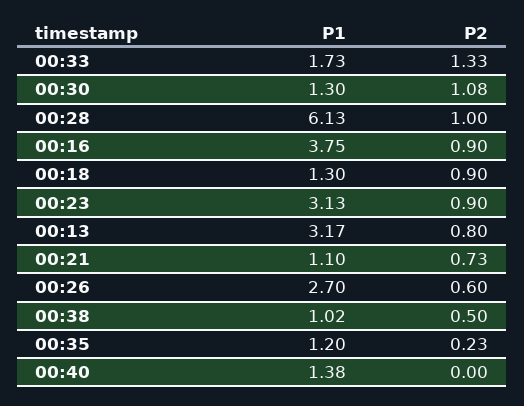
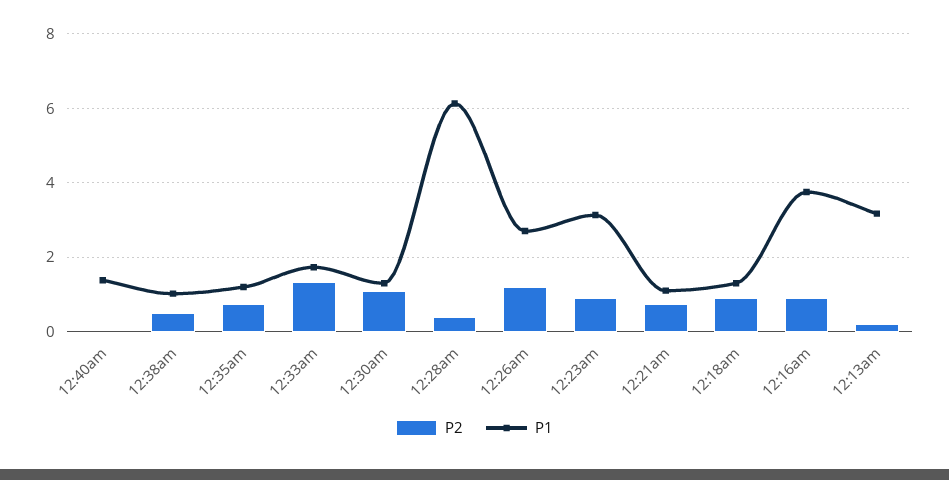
  {
    "P1": {
      "00:33": 1.73,
      "00:30": 1.3,
      "00:28": 6.13,
      "00:16": 3.75,
      "00:18": 1.3,
      "00:23": 3.13,
      "00:13": 3.17,
      "00:21": 1.1,
      "00:26": 2.7,
      "00:38": 1.02,
      "00:35": 1.2,
      "00:40": 1.38
    },
    "P2": {
      "00:33": 1.33,
      "00:30": 1.08,
-     "00:28": 1,
+     "00:28": 0.4,
      "00:16": 0.9,
      "00:18": 0.9,
      "00:23": 0.9,
-     "00:13": 0.8,
+     "00:13": 0.2,
      "00:21": 0.73,
-     "00:26": 0.6,
+     "00:26": 1.2,
      "00:38": 0.5,
-     "00:35": 0.23,
+     "00:35": 0.8,
      "00:40": 0
    }
  }

